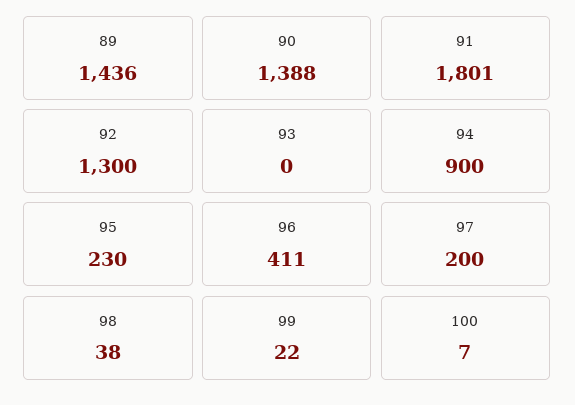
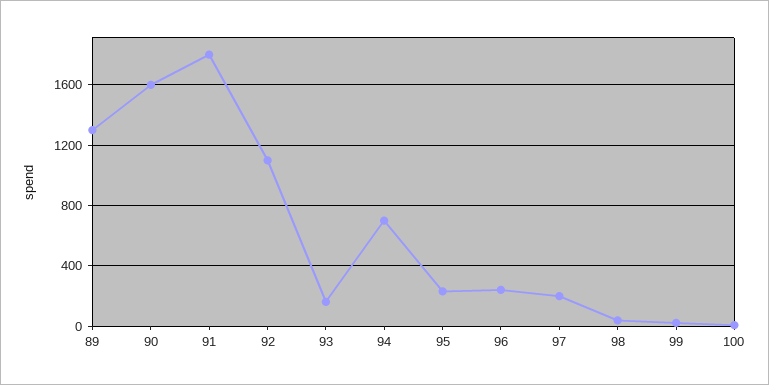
  {
-   "89": 1436,
+   "89": 1300,
-   "90": 1388,
+   "90": 1600,
    "91": 1801,
-   "92": 1300,
+   "92": 1100,
-   "93": 0,
+   "93": 150,
-   "94": 900,
+   "94": 700,
    "95": 230,
-   "96": 411,
+   "96": 250,
    "97": 200,
    "98": 38,
    "99": 22,
    "100": 7
  }

